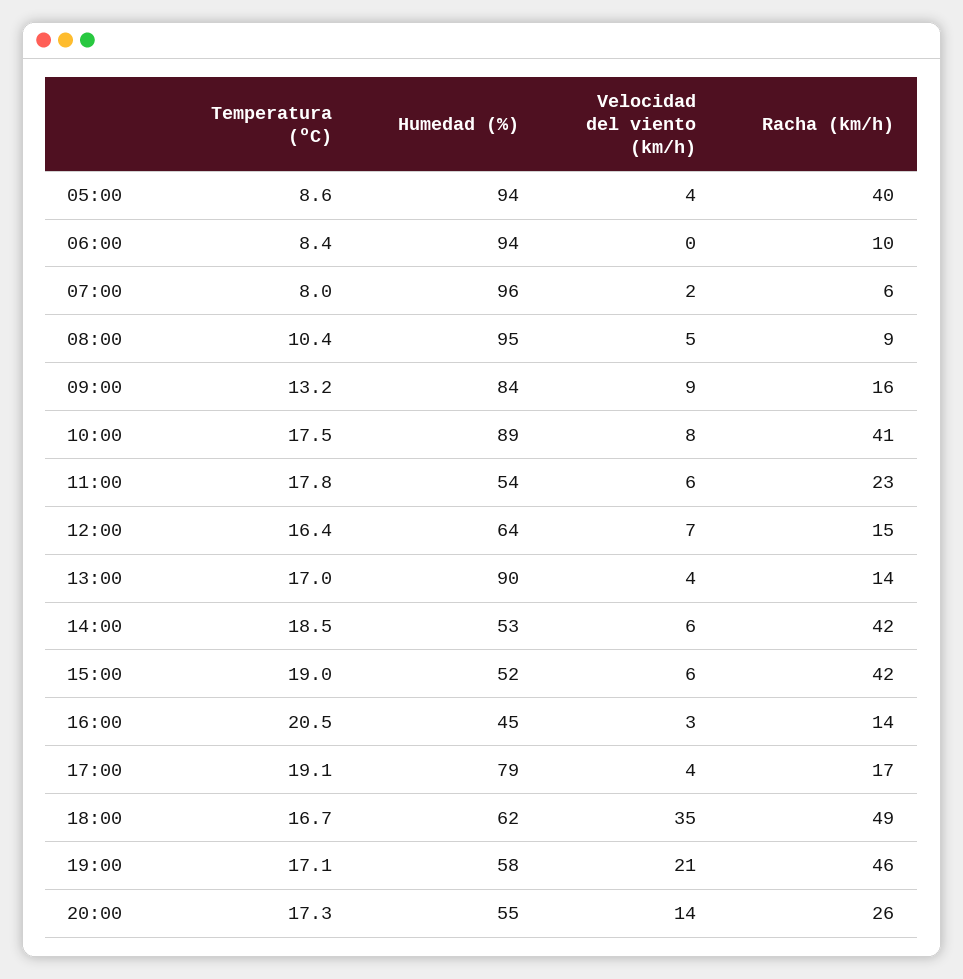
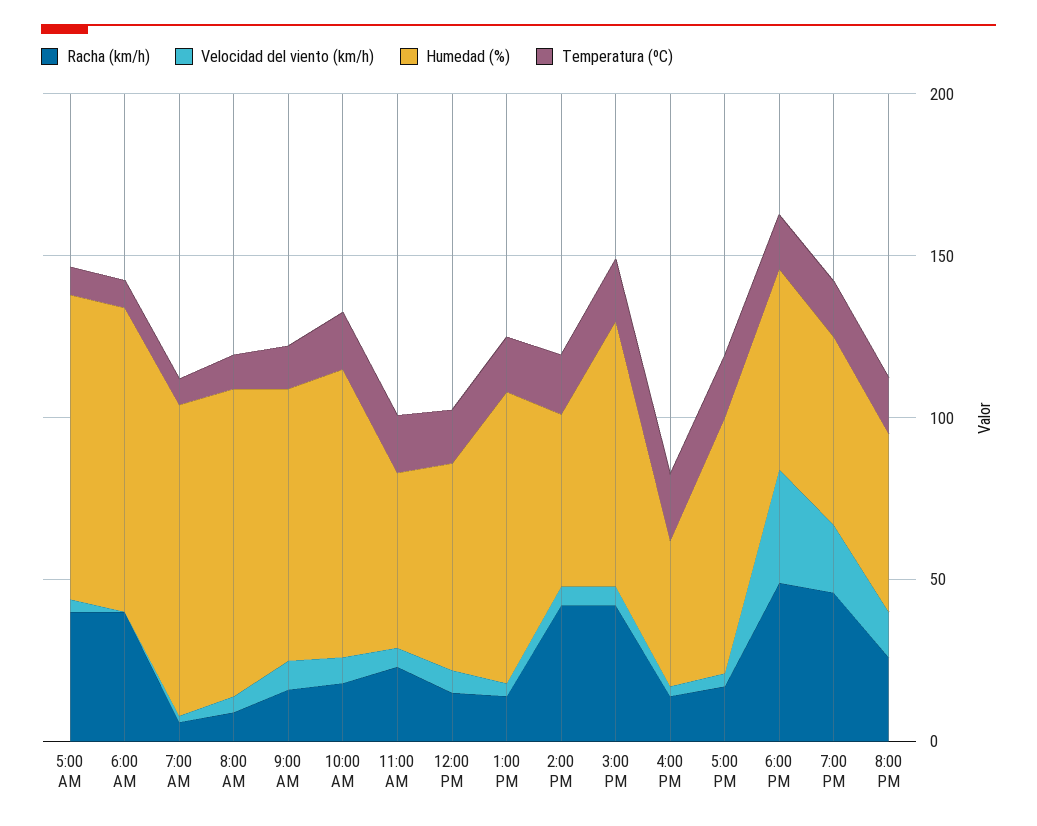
  {
    "Temperatura (ºC)": {
      "05:00": 8.6,
      "06:00": 8.4,
      "07:00": 8,
      "08:00": 10.4,
      "09:00": 13.2,
      "10:00": 17.5,
      "11:00": 17.8,
      "12:00": 16.4,
      "13:00": 17,
      "14:00": 18.5,
      "15:00": 19,
      "16:00": 20.5,
      "17:00": 19.1,
      "18:00": 16.7,
      "19:00": 17.1,
      "20:00": 17.3
    },
    "Humedad (%)": {
      "05:00": 94,
      "06:00": 94,
      "07:00": 96,
      "08:00": 95,
      "09:00": 84,
      "10:00": 89,
      "11:00": 54,
      "12:00": 64,
      "13:00": 90,
      "14:00": 53,
-     "15:00": 52,
+     "15:00": 80,
      "16:00": 45,
      "17:00": 79,
      "18:00": 62,
      "19:00": 58,
      "20:00": 55
    },
    "Velocidad del viento (km/h)": {
      "05:00": 4,
      "06:00": 0,
      "07:00": 2,
      "08:00": 5,
      "09:00": 9,
      "10:00": 8,
      "11:00": 6,
      "12:00": 7,
      "13:00": 4,
      "14:00": 6,
      "15:00": 6,
      "16:00": 3,
      "17:00": 4,
      "18:00": 35,
      "19:00": 21,
      "20:00": 14
    },
    "Racha (km/h)": {
      "05:00": 40,
-     "06:00": 10,
+     "06:00": 40,
      "07:00": 6,
      "08:00": 9,
      "09:00": 16,
-     "10:00": 41,
+     "10:00": 20,
      "11:00": 23,
      "12:00": 15,
      "13:00": 14,
      "14:00": 42,
      "15:00": 42,
      "16:00": 14,
      "17:00": 17,
      "18:00": 49,
      "19:00": 46,
      "20:00": 26
    }
  }

